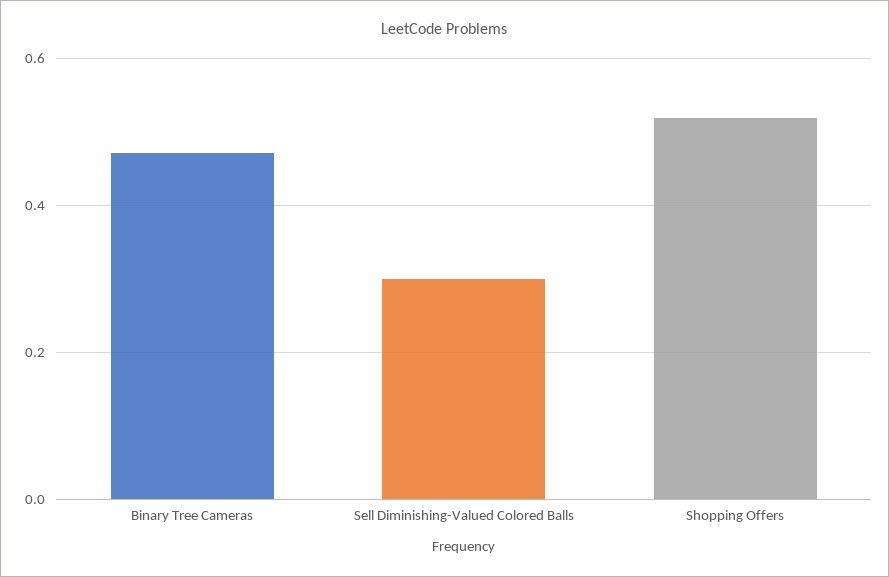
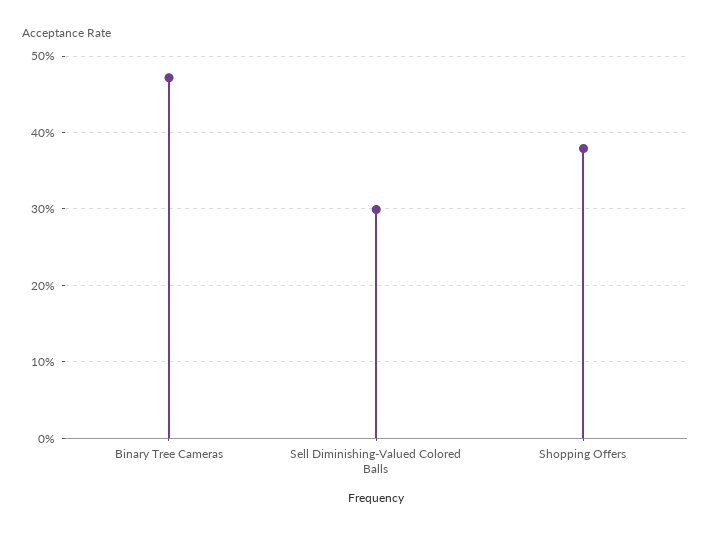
  {
    "Binary Tree Cameras": 0.47,
    "Sell Diminishing-Valued Colored Balls": 0.3,
-   "Shopping Offers": 0.52
+   "Shopping Offers": 0.38
  }

